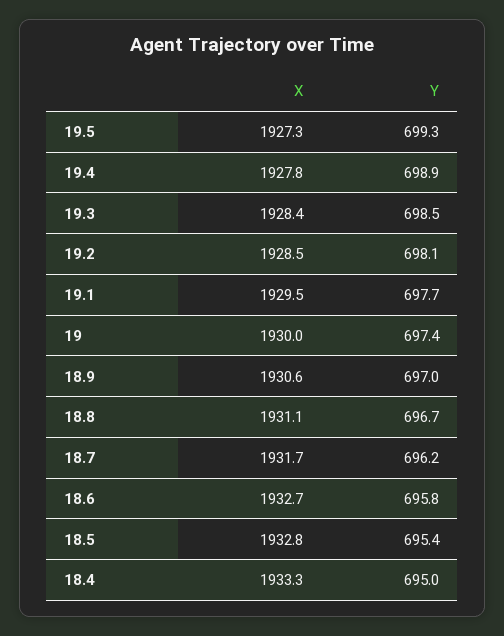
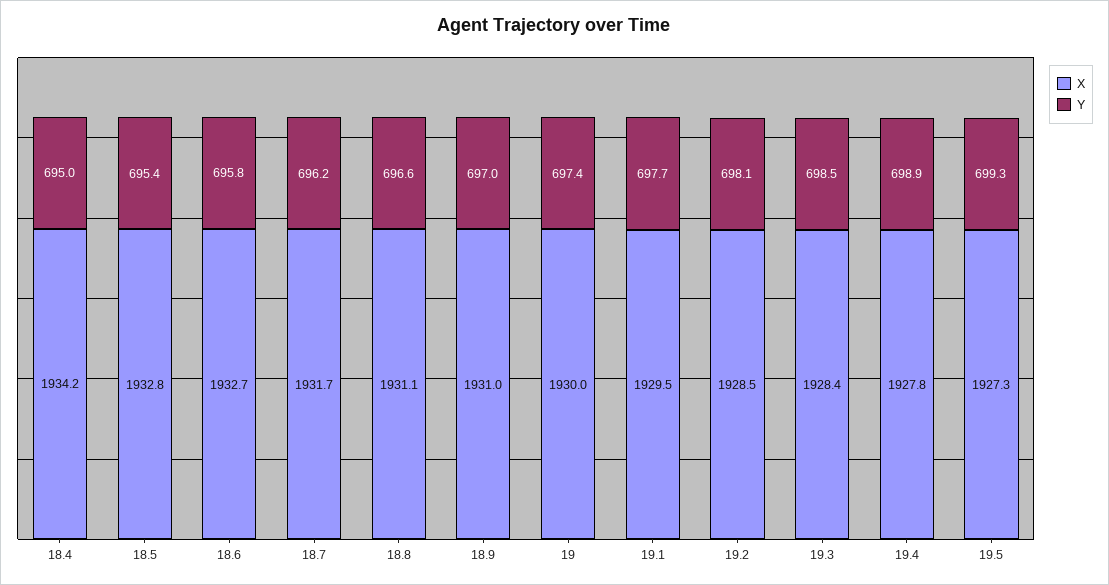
  {
    "X": {
      "19.5": 1927.3,
      "19.4": 1927.8,
      "19.3": 1928.4,
      "19.2": 1928.5,
      "19.1": 1929.5,
      "19": 1930,
-     "18.9": 1930.6,
+     "18.9": 1931,
      "18.8": 1931.1,
      "18.7": 1931.7,
      "18.6": 1932.7,
      "18.5": 1932.8,
-     "18.4": 1933.3
+     "18.4": 1934.2
    },
    "Y": {
      "19.5": 699.3,
      "19.4": 698.9,
      "19.3": 698.5,
      "19.2": 698.1,
      "19.1": 697.7,
      "19": 697.4,
      "18.9": 697,
-     "18.8": 696.7,
+     "18.8": 696.6,
      "18.7": 696.2,
      "18.6": 695.8,
      "18.5": 695.4,
      "18.4": 695
    }
  }

